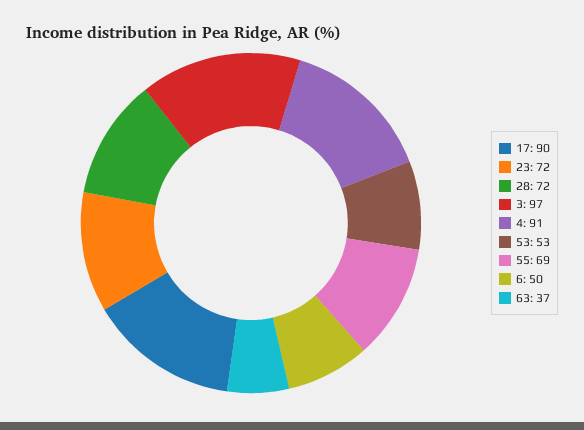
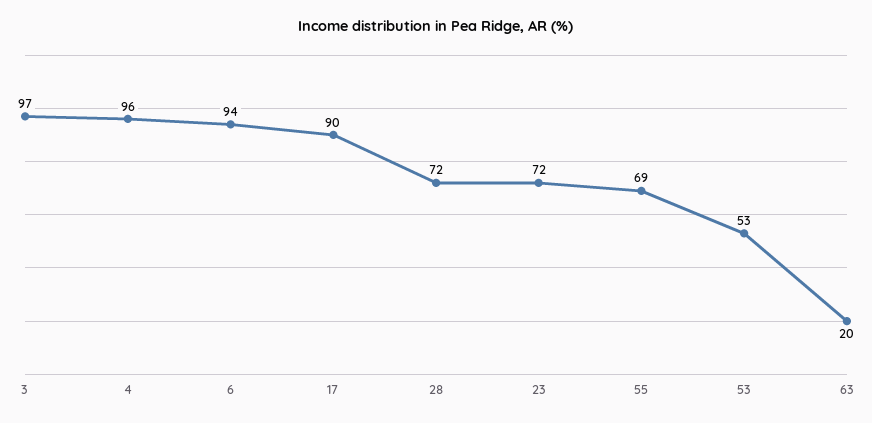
  {
    "17": 90,
    "23": 72,
    "28": 72,
    "3": 97,
-   "4": 91,
+   "4": 96,
    "53": 53,
    "55": 69,
-   "6": 50,
+   "6": 94,
-   "63": 37
+   "63": 20
  }

